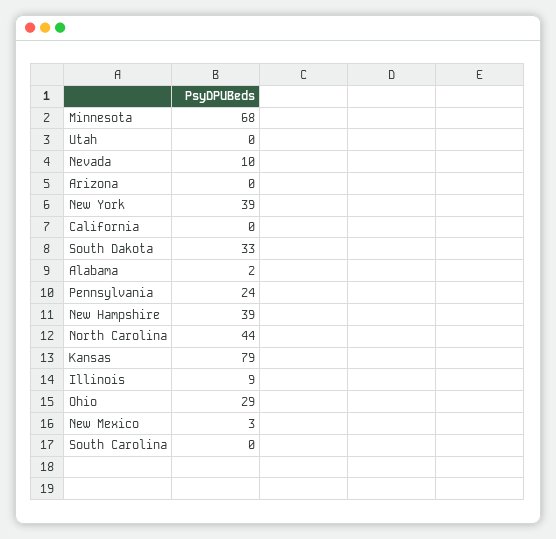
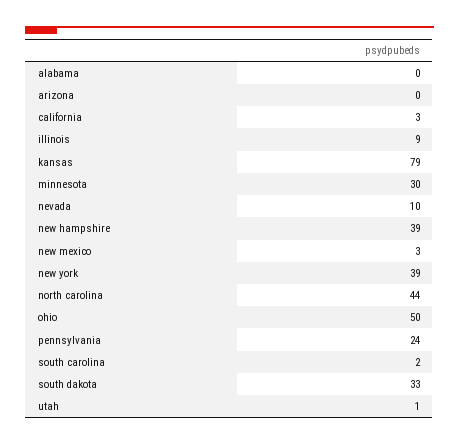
  {
-   "Minnesota": 68,
+   "Minnesota": 30,
-   "Utah": 0,
+   "Utah": 1,
    "Nevada": 10,
    "Arizona": 0,
    "New York": 39,
-   "California": 0,
+   "California": 3,
    "South Dakota": 33,
-   "Alabama": 2,
+   "Alabama": 0,
    "Pennsylvania": 24,
    "New Hampshire": 39,
    "North Carolina": 44,
    "Kansas": 79,
    "Illinois": 9,
-   "Ohio": 29,
+   "Ohio": 50,
    "New Mexico": 3,
-   "South Carolina": 0
+   "South Carolina": 2
  }

